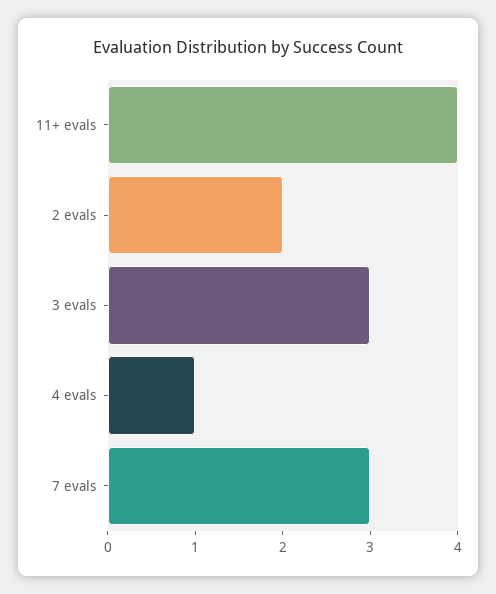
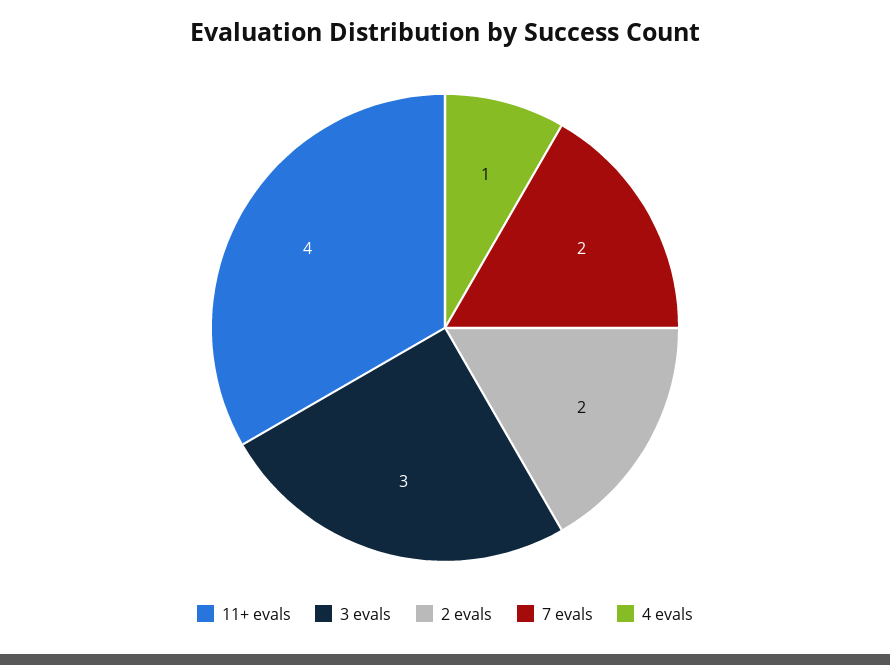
  {
    "11+ evals": 4,
    "2 evals": 2,
    "3 evals": 3,
    "4 evals": 1,
-   "7 evals": 3
+   "7 evals": 2
  }

